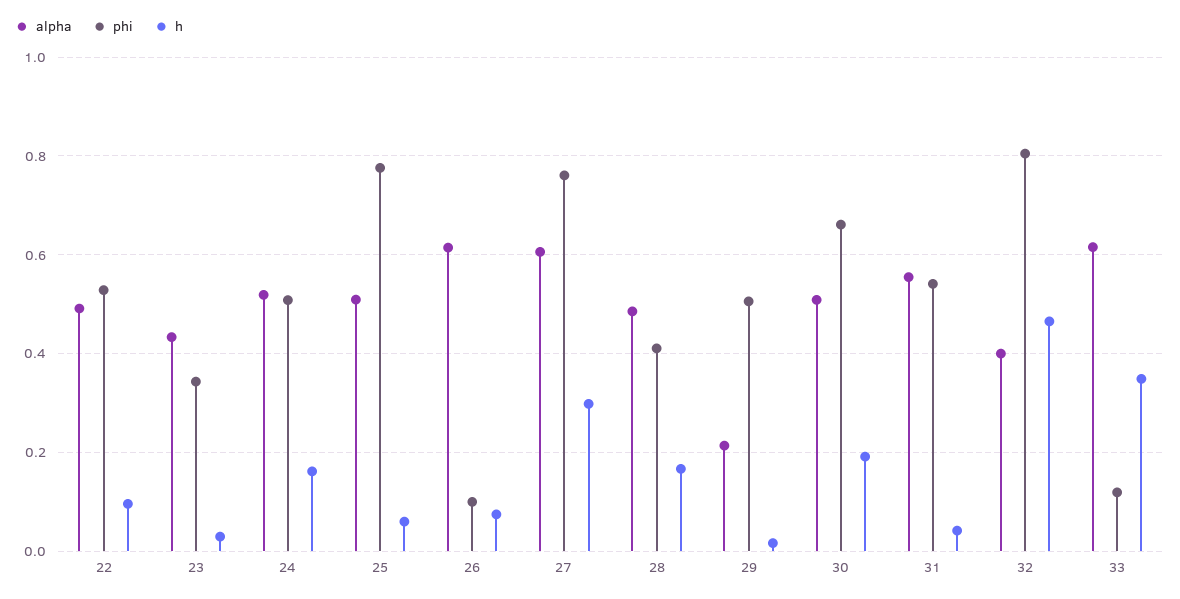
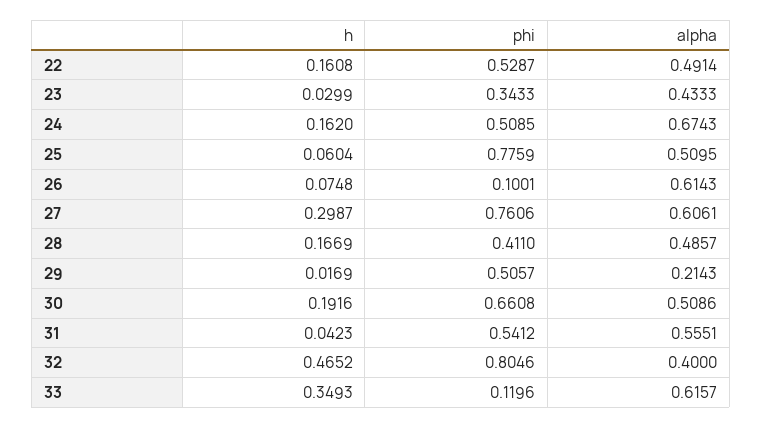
  {
    "alpha": {
      "22": 0.4914,
      "23": 0.4333,
-     "24": 0.52,
+     "24": 0.6743,
      "25": 0.5095,
      "26": 0.6143,
      "27": 0.6061,
      "28": 0.4857,
      "29": 0.2143,
      "30": 0.5086,
      "31": 0.5551,
      "32": 0.4,
      "33": 0.6157
    },
    "phi": {
      "22": 0.5287,
      "23": 0.3433,
      "24": 0.5085,
      "25": 0.7759,
      "26": 0.1001,
      "27": 0.7606,
      "28": 0.411,
      "29": 0.5057,
      "30": 0.6608,
      "31": 0.5412,
      "32": 0.8046,
      "33": 0.1196
    },
    "h": {
-     "22": 0.1,
+     "22": 0.1608,
      "23": 0.0299,
      "24": 0.162,
      "25": 0.0604,
      "26": 0.0748,
      "27": 0.2987,
      "28": 0.1669,
      "29": 0.0169,
      "30": 0.1916,
      "31": 0.0423,
      "32": 0.4652,
      "33": 0.3493
    }
  }

